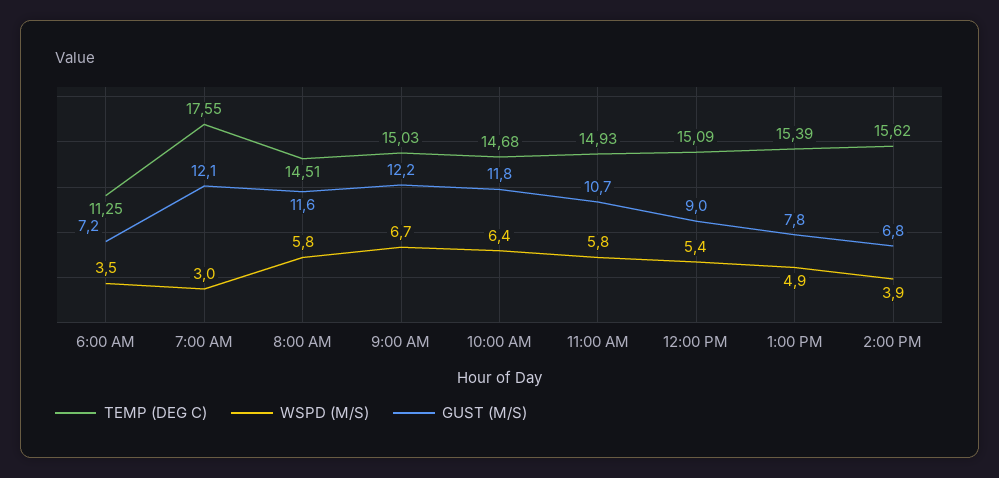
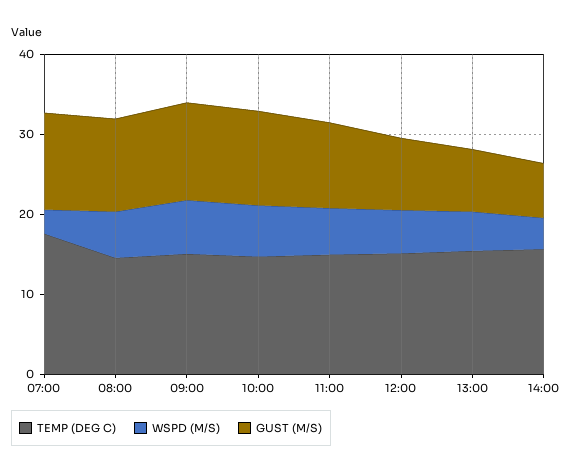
  {
    "TEMP (DEG C)": {
-     "6:00 AM": 11.25,
      "7:00 AM": 17.55,
      "8:00 AM": 14.51,
      "9:00 AM": 15.03,
      "10:00 AM": 14.68,
      "11:00 AM": 14.93,
      "12:00 PM": 15.09,
      "1:00 PM": 15.39,
      "2:00 PM": 15.62
    },
    "WSPD (M/S)": {
-     "6:00 AM": 3.5,
      "7:00 AM": 3,
      "8:00 AM": 5.8,
      "9:00 AM": 6.7,
      "10:00 AM": 6.4,
      "11:00 AM": 5.8,
      "12:00 PM": 5.4,
      "1:00 PM": 4.9,
      "2:00 PM": 3.9
    },
    "GUST (M/S)": {
-     "6:00 AM": 7.2,
      "7:00 AM": 12.1,
      "8:00 AM": 11.6,
      "9:00 AM": 12.2,
      "10:00 AM": 11.8,
      "11:00 AM": 10.7,
      "12:00 PM": 9,
      "1:00 PM": 7.8,
      "2:00 PM": 6.8
    }
  }

